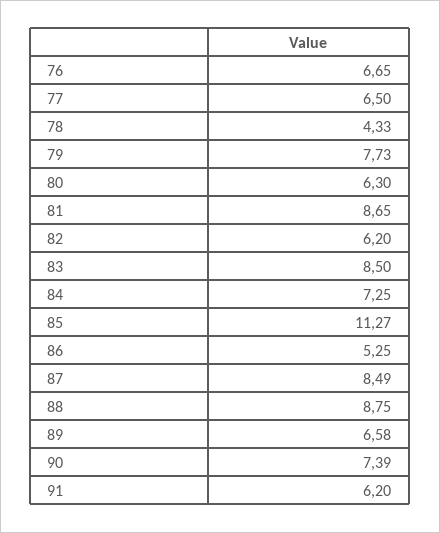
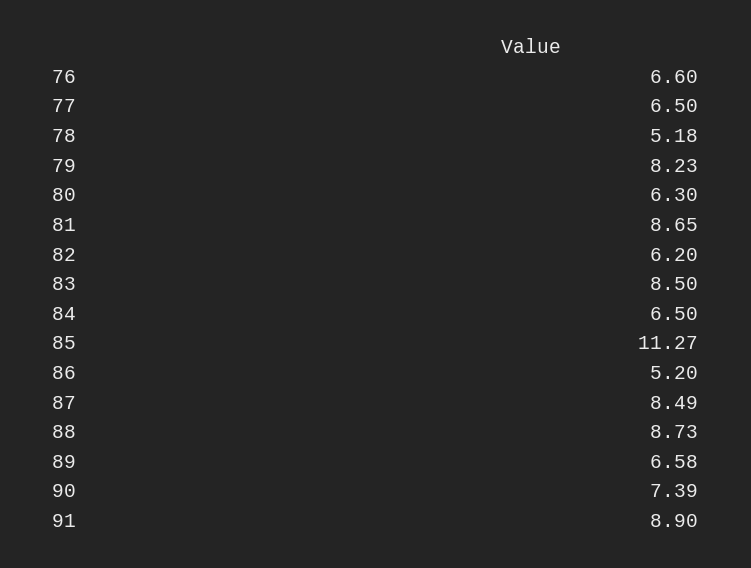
  {
-   "76": 6.65,
+   "76": 6.6,
    "77": 6.5,
-   "78": 4.33,
+   "78": 5.18,
-   "79": 7.73,
+   "79": 8.23,
    "80": 6.3,
    "81": 8.65,
    "82": 6.2,
    "83": 8.5,
-   "84": 7.25,
+   "84": 6.5,
    "85": 11.27,
-   "86": 5.25,
+   "86": 5.2,
    "87": 8.49,
-   "88": 8.75,
+   "88": 8.73,
    "89": 6.58,
    "90": 7.39,
-   "91": 6.2
+   "91": 8.9
  }

